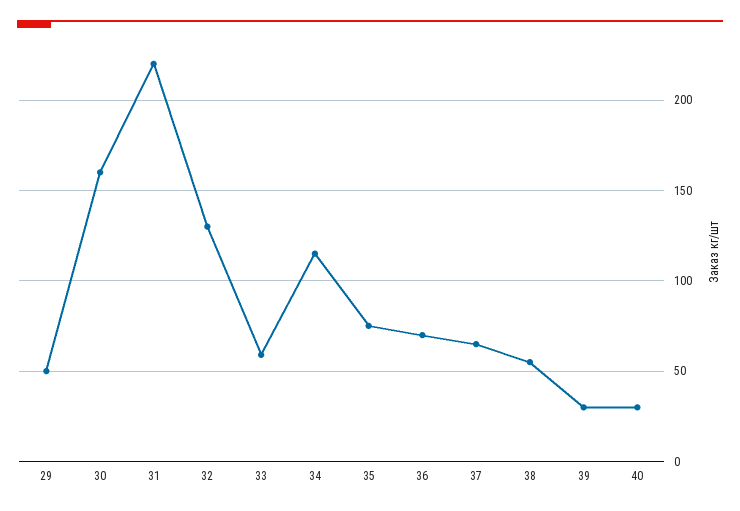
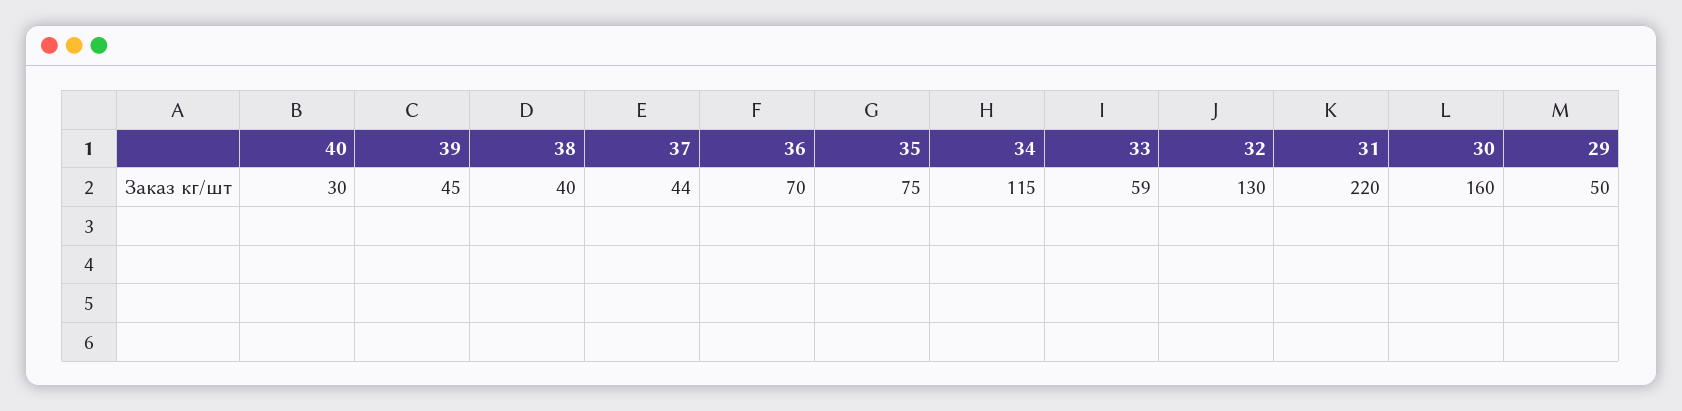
  {
    "29": 50,
    "30": 160,
    "31": 220,
    "32": 130,
    "33": 59,
    "34": 115,
    "35": 75,
    "36": 70,
-   "37": 65,
+   "37": 44,
-   "38": 55,
+   "38": 40,
-   "39": 30,
+   "39": 45,
    "40": 30
  }

